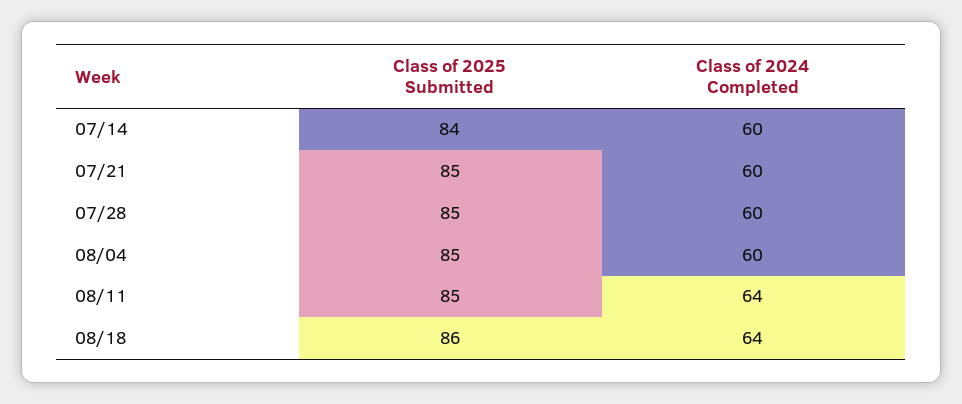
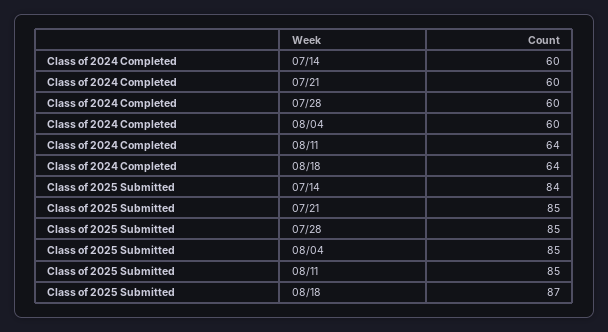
  {
    "Class of 2025 Submitted": {
      "07/14": 84,
      "07/21": 85,
      "07/28": 85,
      "08/04": 85,
      "08/11": 85,
-     "08/18": 86
+     "08/18": 87
    },
    "Class of 2024 Completed": {
      "07/14": 60,
      "07/21": 60,
      "07/28": 60,
      "08/04": 60,
      "08/11": 64,
      "08/18": 64
    }
  }

